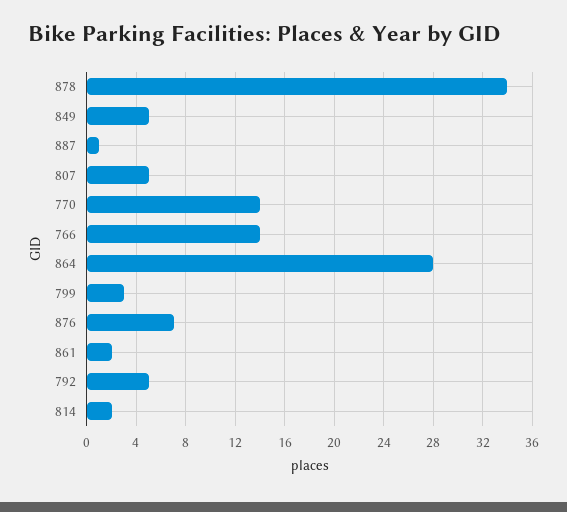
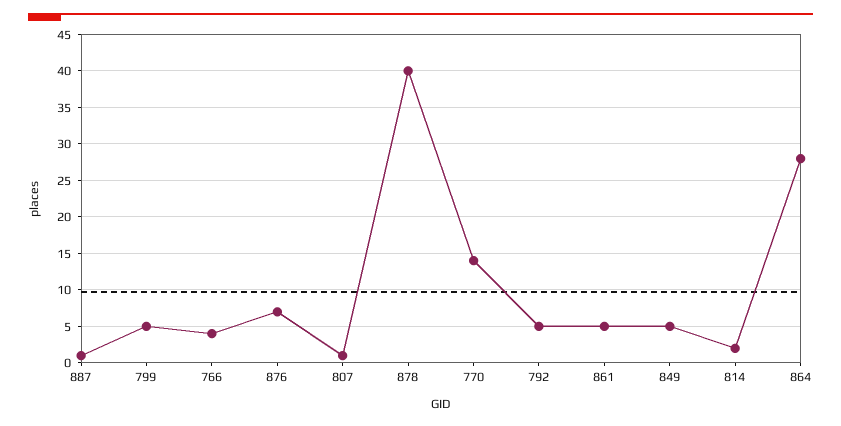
  {
-   "878": 34,
+   "878": 40,
    "849": 5,
    "887": 1,
-   "807": 5,
+   "807": 1,
    "770": 14,
-   "766": 14,
+   "766": 4,
    "864": 28,
-   "799": 3,
+   "799": 5,
    "876": 7,
-   "861": 2,
+   "861": 5,
    "792": 5,
    "814": 2
  }

